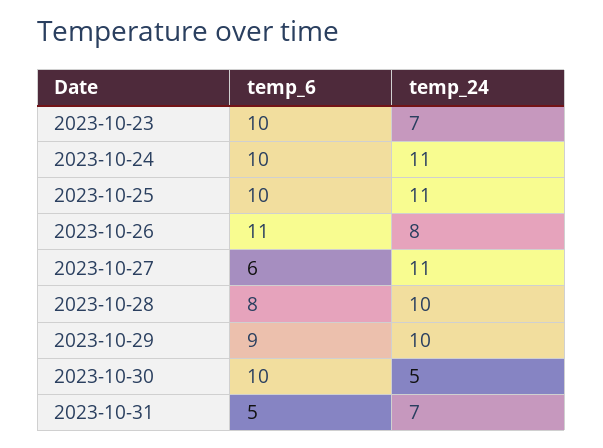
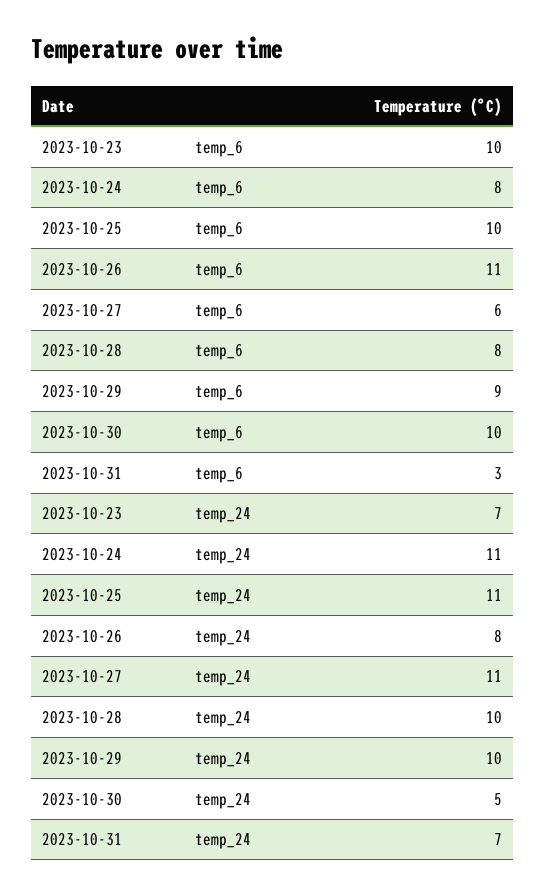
  {
    "temp_6": {
      "2023-10-23": 10,
-     "2023-10-24": 10,
+     "2023-10-24": 8,
      "2023-10-25": 10,
      "2023-10-26": 11,
      "2023-10-27": 6,
      "2023-10-28": 8,
      "2023-10-29": 9,
      "2023-10-30": 10,
-     "2023-10-31": 5
+     "2023-10-31": 3
    },
    "temp_24": {
      "2023-10-23": 7,
      "2023-10-24": 11,
      "2023-10-25": 11,
      "2023-10-26": 8,
      "2023-10-27": 11,
      "2023-10-28": 10,
      "2023-10-29": 10,
      "2023-10-30": 5,
      "2023-10-31": 7
    }
  }

